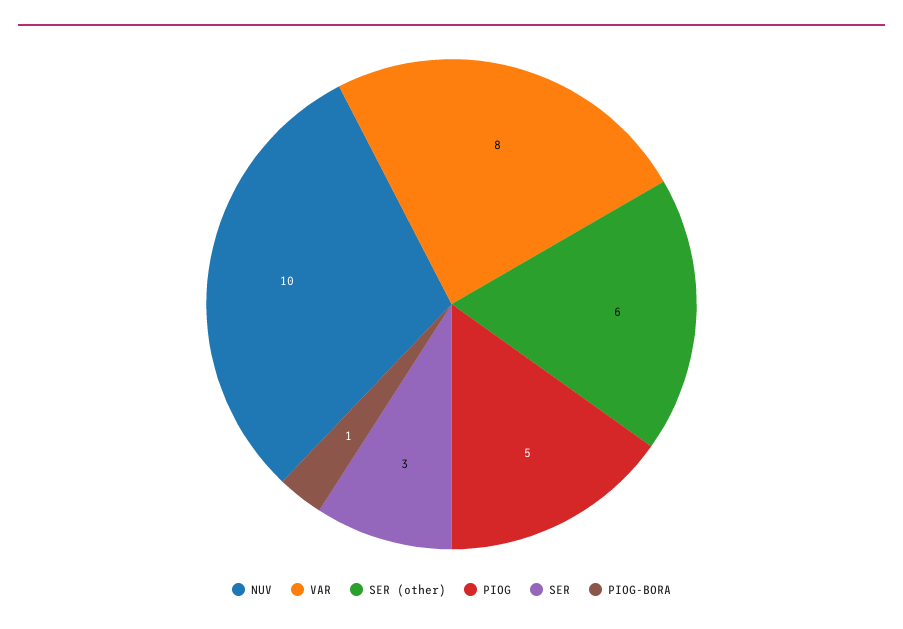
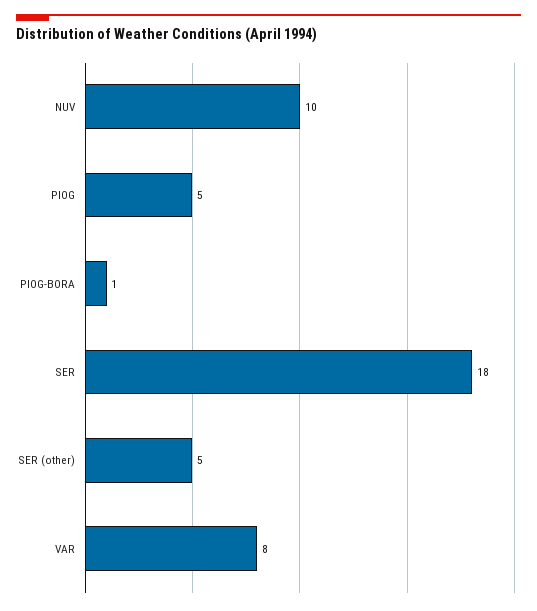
  {
    "NUV": 10,
    "VAR": 8,
-   "SER (other)": 6,
+   "SER (other)": 5,
    "PIOG": 5,
-   "SER": 3,
+   "SER": 18,
    "PIOG-BORA": 1
  }

